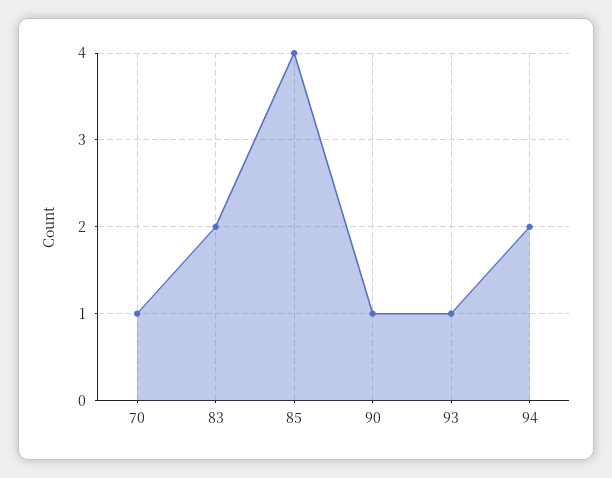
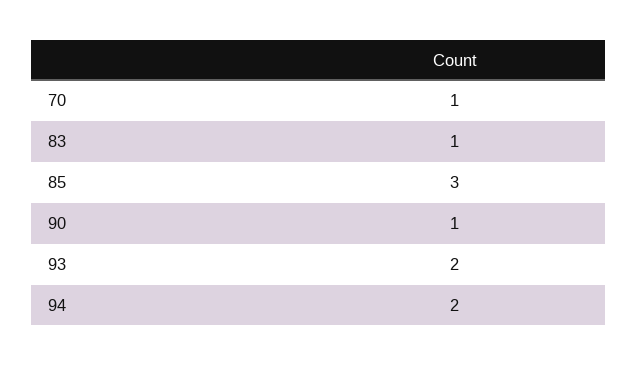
  {
    "70": 1,
-   "83": 2,
+   "83": 1,
-   "85": 4,
+   "85": 3,
    "90": 1,
-   "93": 1,
+   "93": 2,
    "94": 2
  }

